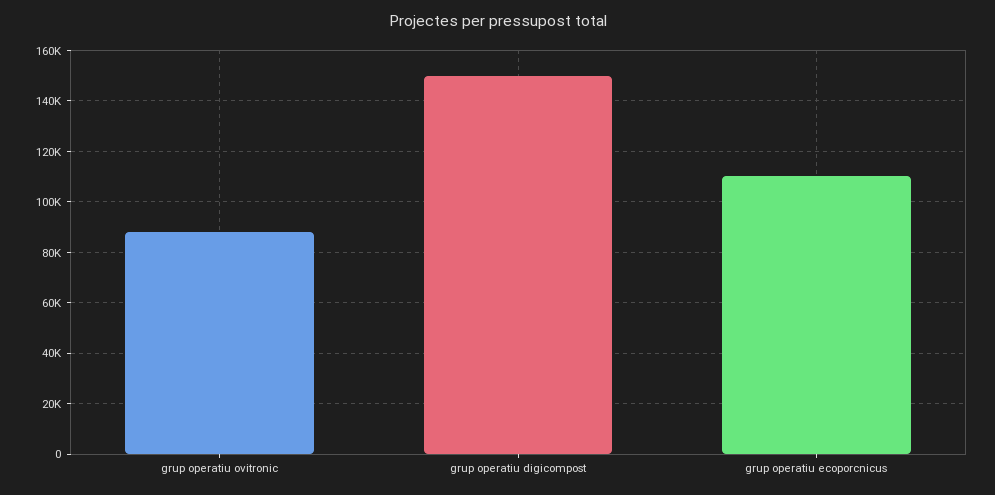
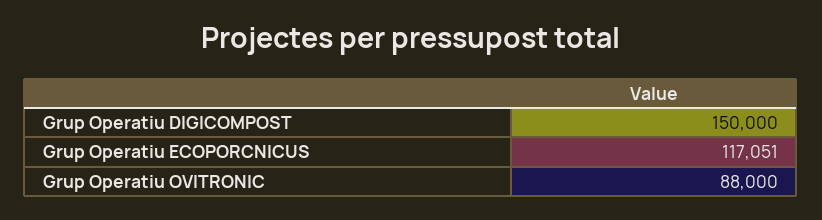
  {
    "grup operatiu ovitronic": 88000,
    "grup operatiu digicompost": 150000,
-   "grup operatiu ecoporcnicus": 110000
+   "grup operatiu ecoporcnicus": 117051
  }

